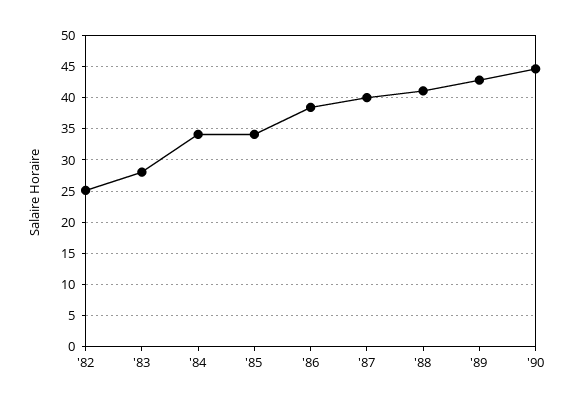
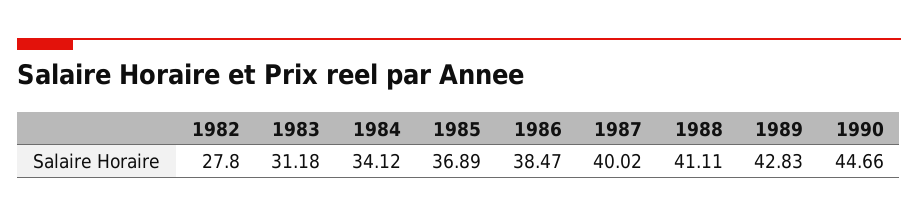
  {
-   "'82": 25,
+   "'82": 27.8,
-   "'83": 28,
+   "'83": 31.18,
    "'84": 34.12,
-   "'85": 34,
+   "'85": 36.89,
    "'86": 38.47,
    "'87": 40.02,
    "'88": 41.11,
    "'89": 42.83,
    "'90": 44.66
  }

